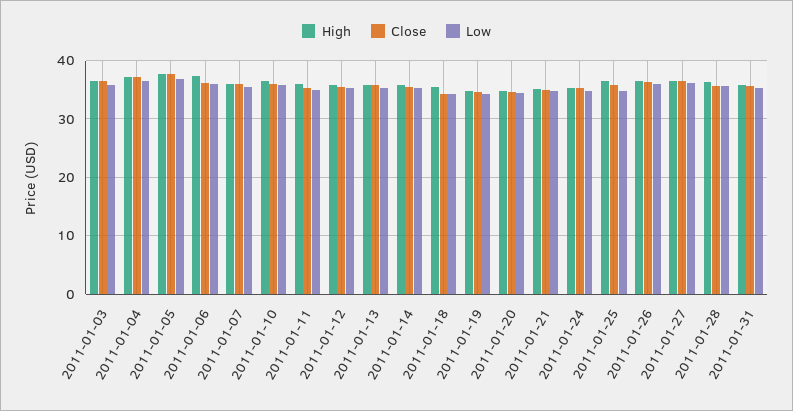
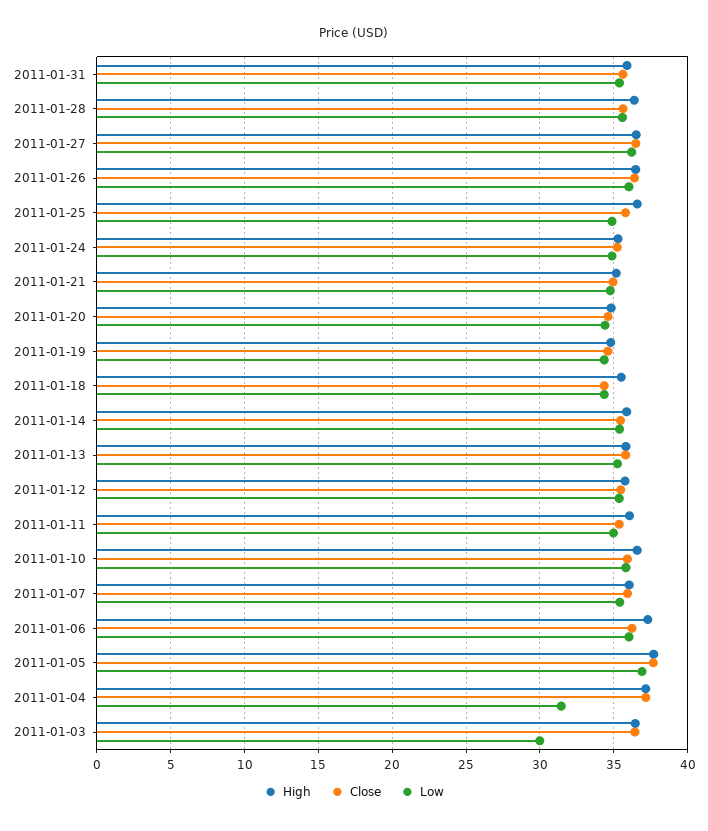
  {
    "High": {
      "2011-01-03": 36.5,
      "2011-01-04": 37,
      "2011-01-05": 37.5,
      "2011-01-06": 37.5,
      "2011-01-07": 36,
      "2011-01-10": 36.5,
      "2011-01-11": 36,
      "2011-01-12": 36,
      "2011-01-13": 36,
      "2011-01-14": 36,
      "2011-01-18": 35.5,
      "2011-01-19": 35,
      "2011-01-20": 35,
      "2011-01-21": 35,
      "2011-01-24": 35.5,
      "2011-01-25": 36.5,
      "2011-01-26": 36.5,
      "2011-01-27": 36.5,
      "2011-01-28": 36.5,
      "2011-01-31": 36
    },
    "Close": {
      "2011-01-03": 36.5,
      "2011-01-04": 37,
      "2011-01-05": 37.5,
      "2011-01-06": 36,
      "2011-01-07": 36,
      "2011-01-10": 36,
      "2011-01-11": 35.5,
      "2011-01-12": 35.5,
      "2011-01-13": 36,
      "2011-01-14": 35.5,
      "2011-01-18": 34.5,
      "2011-01-19": 34.5,
      "2011-01-20": 34.5,
      "2011-01-21": 35,
      "2011-01-24": 35,
      "2011-01-25": 36,
      "2011-01-26": 36.5,
      "2011-01-27": 36.5,
      "2011-01-28": 35.5,
      "2011-01-31": 35.5
    },
    "Low": {
-     "2011-01-03": 36,
+     "2011-01-03": 30,
-     "2011-01-04": 36,
+     "2011-01-04": 31.5,
      "2011-01-05": 37,
      "2011-01-06": 36,
      "2011-01-07": 35.5,
      "2011-01-10": 36,
      "2011-01-11": 35,
      "2011-01-12": 35.5,
      "2011-01-13": 35.5,
      "2011-01-14": 35.5,
      "2011-01-18": 34.5,
      "2011-01-19": 34.5,
      "2011-01-20": 34.5,
      "2011-01-21": 35,
      "2011-01-24": 35,
      "2011-01-25": 35,
      "2011-01-26": 36,
      "2011-01-27": 36,
      "2011-01-28": 35.5,
      "2011-01-31": 35.5
    }
  }

